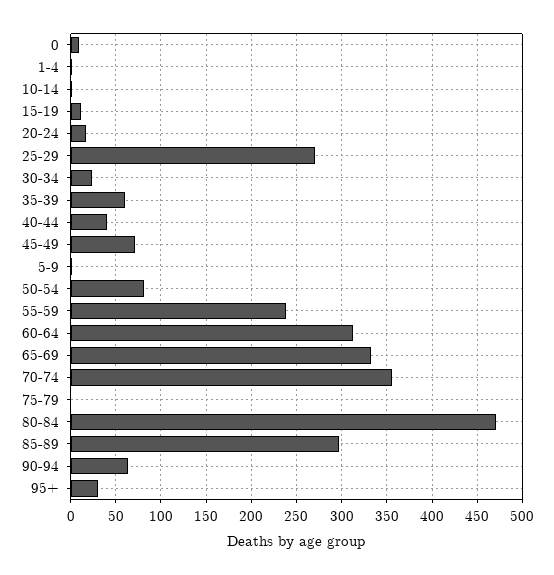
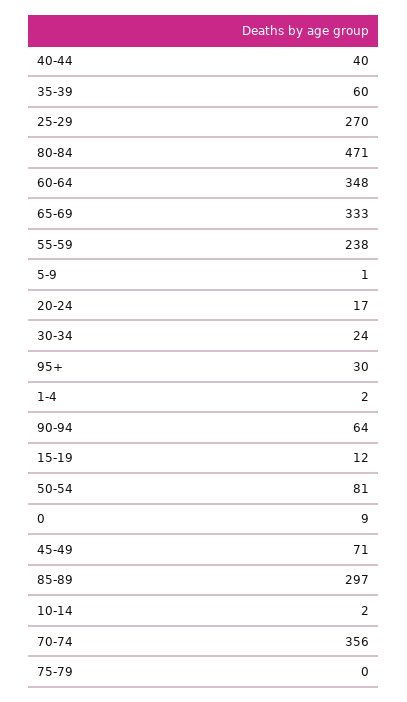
  {
    "0": 9,
    "1-4": 2,
    "10-14": 2,
    "15-19": 12,
    "20-24": 17,
    "25-29": 270,
    "30-34": 24,
    "35-39": 60,
    "40-44": 40,
    "45-49": 71,
    "5-9": 1,
    "50-54": 81,
    "55-59": 238,
-   "60-64": 310,
+   "60-64": 348,
    "65-69": 333,
    "70-74": 356,
    "75-79": 0,
    "80-84": 471,
    "85-89": 297,
    "90-94": 64,
    "95+": 30
  }

